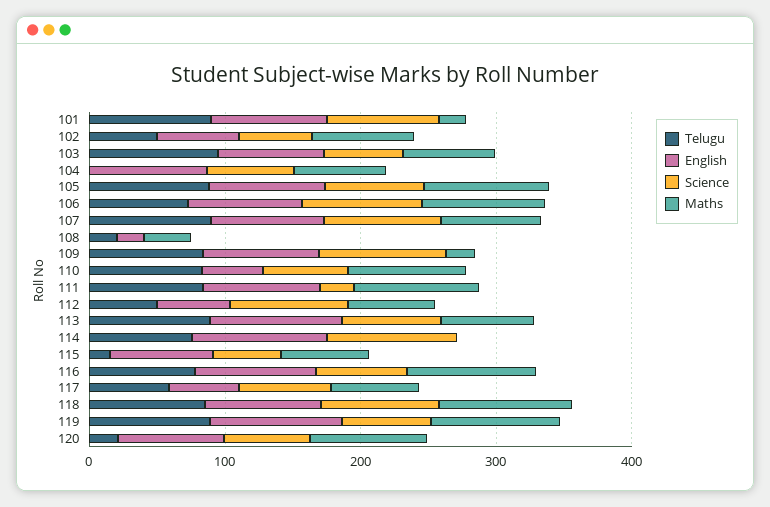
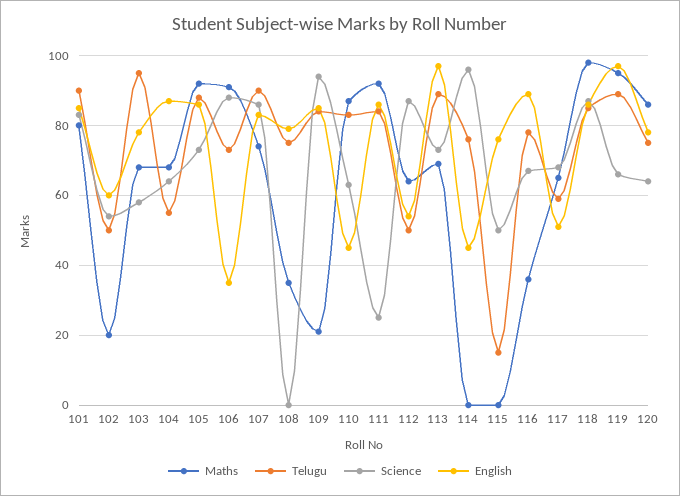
  {
    "Telugu": {
      "101": 90,
      "102": 50,
      "103": 95,
-     "104": 0,
+     "104": 55,
      "105": 90,
      "106": 75,
      "107": 90,
-     "108": 20,
+     "108": 75,
      "109": 85,
      "110": 85,
      "111": 85,
      "112": 50,
      "113": 90,
      "114": 75,
      "115": 15,
      "116": 80,
      "117": 60,
      "118": 85,
      "119": 90,
-     "120": 20
+     "120": 75
    },
    "English": {
      "101": 85,
      "102": 60,
      "103": 80,
      "104": 85,
      "105": 85,
-     "106": 80,
+     "106": 35,
      "107": 85,
-     "108": 20,
+     "108": 80,
      "109": 85,
      "110": 45,
      "111": 85,
      "112": 55,
      "113": 95,
-     "114": 100,
+     "114": 45,
      "115": 75,
      "116": 90,
      "117": 50,
      "118": 85,
      "119": 95,
      "120": 80
    },
    "Science": {
      "101": 85,
      "102": 55,
      "103": 60,
      "104": 65,
      "105": 75,
      "106": 90,
      "107": 85,
      "108": 0,
      "109": 95,
      "110": 65,
      "111": 25,
      "112": 85,
      "113": 75,
      "114": 95,
      "115": 50,
      "116": 65,
      "117": 70,
      "118": 85,
      "119": 65,
      "120": 65
    },
    "Maths": {
-     "101": 20,
+     "101": 80,
-     "102": 80,
+     "102": 20,
      "103": 70,
      "104": 70,
      "105": 90,
      "106": 90,
      "107": 75,
      "108": 35,
      "109": 20,
      "110": 85,
      "111": 90,
      "112": 65,
      "113": 70,
      "114": 0,
-     "115": 60,
+     "115": 0,
-     "116": 100,
+     "116": 35,
      "117": 65,
      "118": 100,
      "119": 95,
      "120": 85
    }
  }

